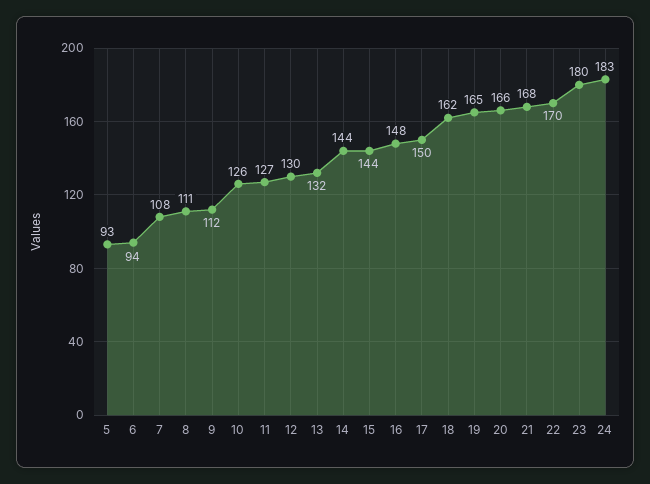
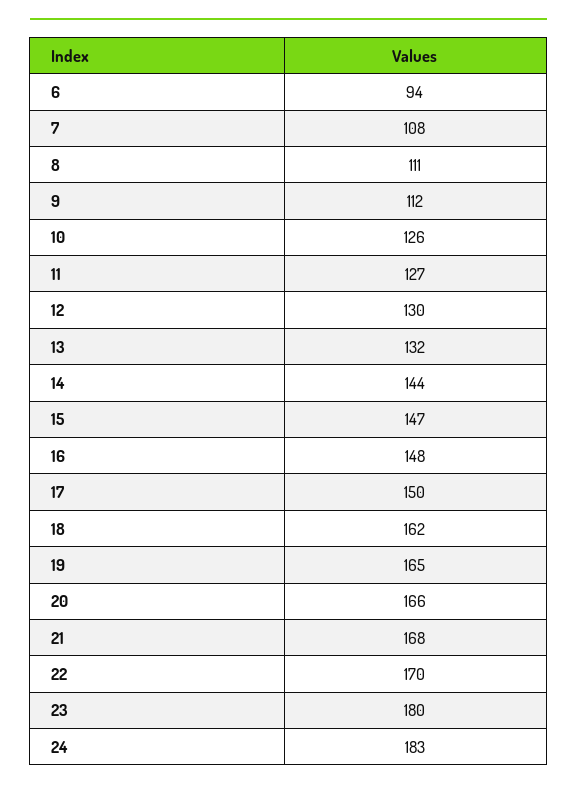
  {
-   "5": 93,
    "6": 94,
    "7": 108,
    "8": 111,
    "9": 112,
    "10": 126,
    "11": 127,
    "12": 130,
    "13": 132,
    "14": 144,
-   "15": 144,
+   "15": 147,
    "16": 148,
    "17": 150,
    "18": 162,
    "19": 165,
    "20": 166,
    "21": 168,
    "22": 170,
    "23": 180,
    "24": 183
  }

